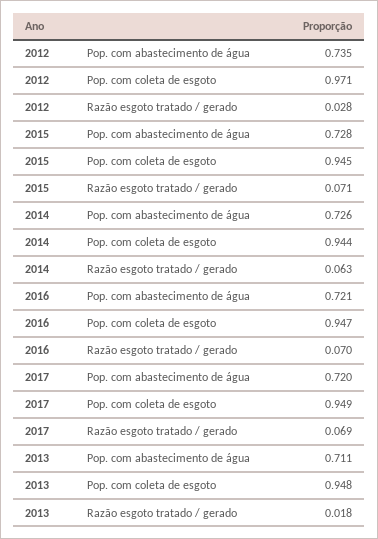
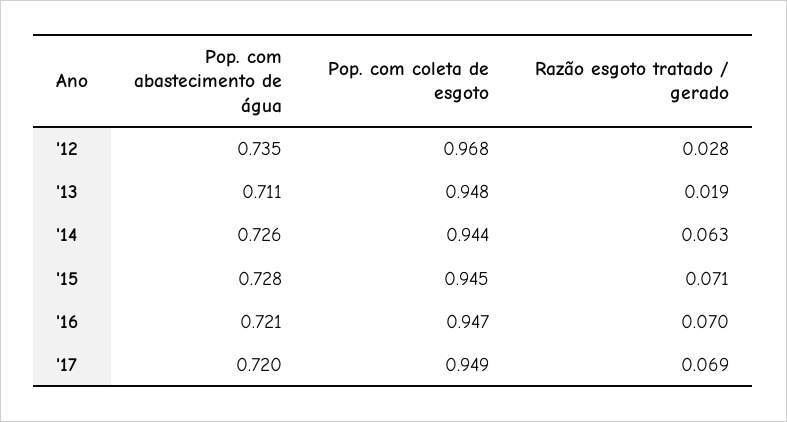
  {
    "2012": {
      "Pop. com abastecimento de água": 0.735,
-     "Pop. com coleta de esgoto": 0.971,
+     "Pop. com coleta de esgoto": 0.968,
      "Razão esgoto tratado / gerado": 0.028
    },
    "2015": {
      "Pop. com abastecimento de água": 0.728,
      "Pop. com coleta de esgoto": 0.945,
      "Razão esgoto tratado / gerado": 0.071
    },
    "2014": {
      "Pop. com abastecimento de água": 0.726,
      "Pop. com coleta de esgoto": 0.944,
      "Razão esgoto tratado / gerado": 0.063
    },
    "2016": {
      "Pop. com abastecimento de água": 0.721,
      "Pop. com coleta de esgoto": 0.947,
      "Razão esgoto tratado / gerado": 0.07
    },
    "2017": {
      "Pop. com abastecimento de água": 0.72,
      "Pop. com coleta de esgoto": 0.949,
      "Razão esgoto tratado / gerado": 0.069
    },
    "2013": {
      "Pop. com abastecimento de água": 0.711,
      "Pop. com coleta de esgoto": 0.948,
-     "Razão esgoto tratado / gerado": 0.018
+     "Razão esgoto tratado / gerado": 0.019
    }
  }

